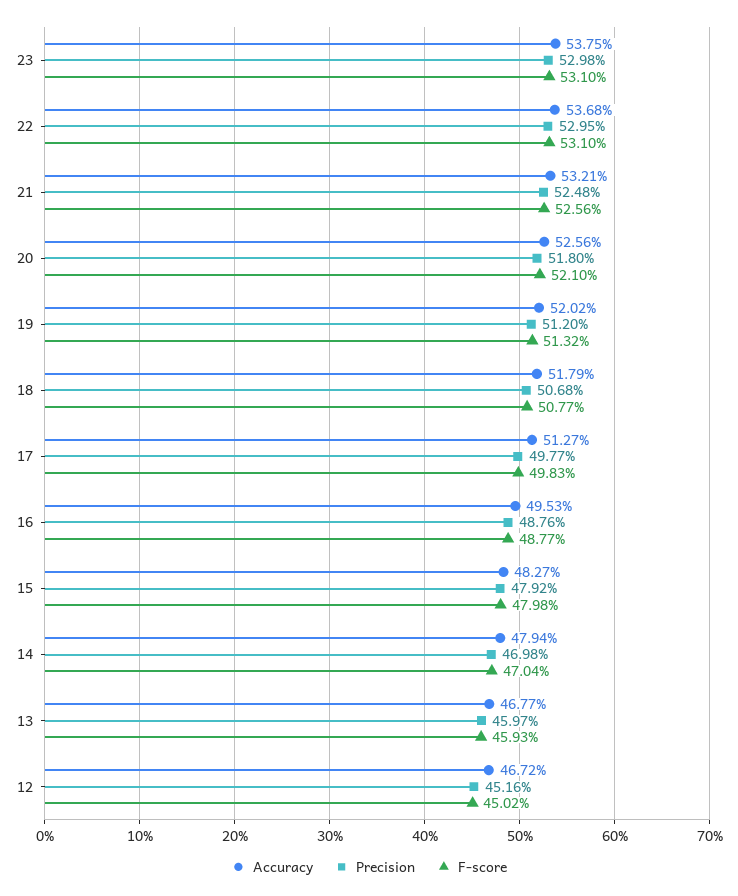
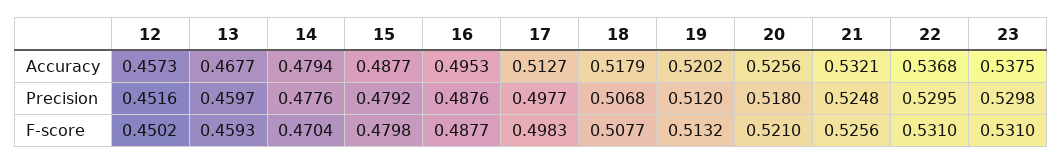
  {
    "Accuracy": {
      "23": 0.5375,
      "22": 0.5368,
      "21": 0.5321,
      "20": 0.5256,
      "19": 0.5202,
      "18": 0.5179,
      "17": 0.5127,
      "16": 0.4953,
-     "15": 0.4827,
+     "15": 0.4877,
      "14": 0.4794,
      "13": 0.4677,
-     "12": 0.4672
+     "12": 0.4573
    },
    "Precision": {
      "23": 0.5298,
      "22": 0.5295,
      "21": 0.5248,
      "20": 0.518,
      "19": 0.512,
      "18": 0.5068,
      "17": 0.4977,
      "16": 0.4876,
      "15": 0.4792,
-     "14": 0.4698,
+     "14": 0.4776,
      "13": 0.4597,
      "12": 0.4516
    },
    "F-score": {
      "23": 0.531,
      "22": 0.531,
      "21": 0.5256,
      "20": 0.521,
      "19": 0.5132,
      "18": 0.5077,
      "17": 0.4983,
      "16": 0.4877,
      "15": 0.4798,
      "14": 0.4704,
      "13": 0.4593,
      "12": 0.4502
    }
  }

